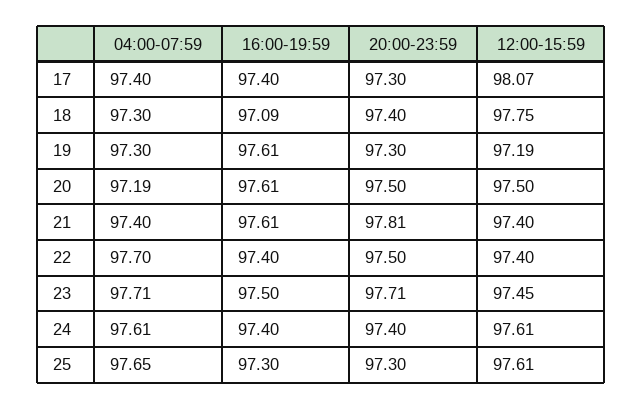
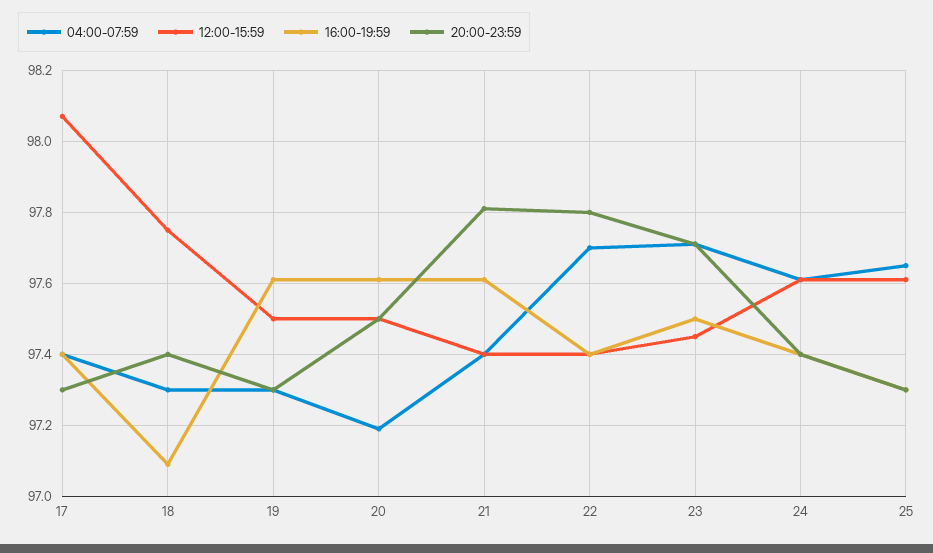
  {
    "04:00-07:59": {
      "17": 97.4,
      "18": 97.3,
      "19": 97.3,
      "20": 97.19,
      "21": 97.4,
      "22": 97.7,
      "23": 97.71,
      "24": 97.61,
      "25": 97.65
    },
    "16:00-19:59": {
      "17": 97.4,
      "18": 97.09,
      "19": 97.61,
      "20": 97.61,
      "21": 97.61,
      "22": 97.4,
      "23": 97.5,
      "24": 97.4,
      "25": 97.3
    },
    "20:00-23:59": {
      "17": 97.3,
      "18": 97.4,
      "19": 97.3,
      "20": 97.5,
      "21": 97.81,
-     "22": 97.5,
+     "22": 97.8,
      "23": 97.71,
      "24": 97.4,
      "25": 97.3
    },
    "12:00-15:59": {
      "17": 98.07,
      "18": 97.75,
-     "19": 97.19,
+     "19": 97.5,
      "20": 97.5,
      "21": 97.4,
      "22": 97.4,
      "23": 97.45,
      "24": 97.61,
      "25": 97.61
    }
  }

